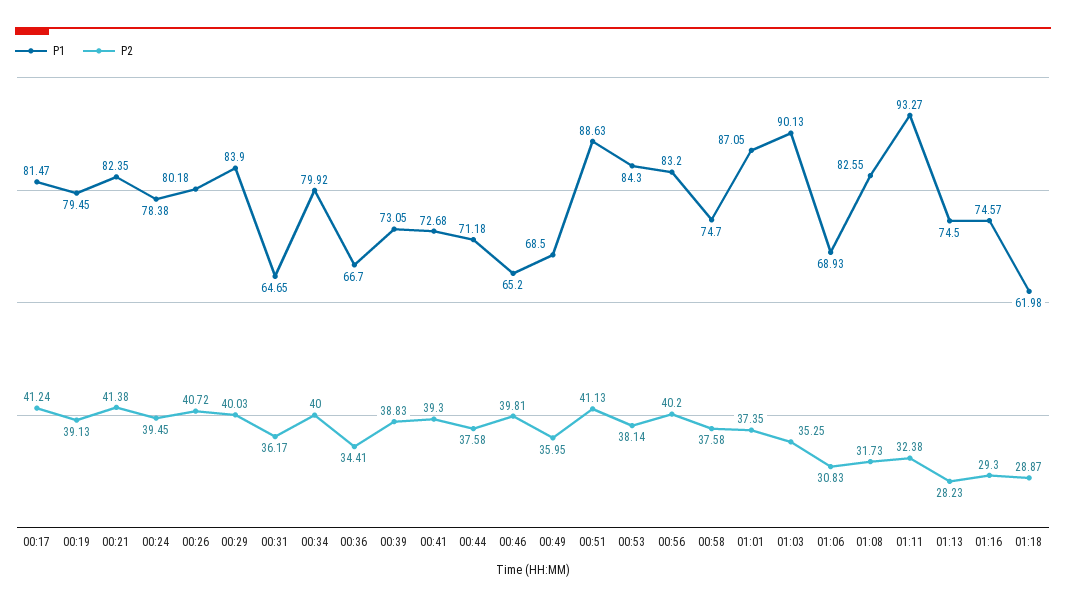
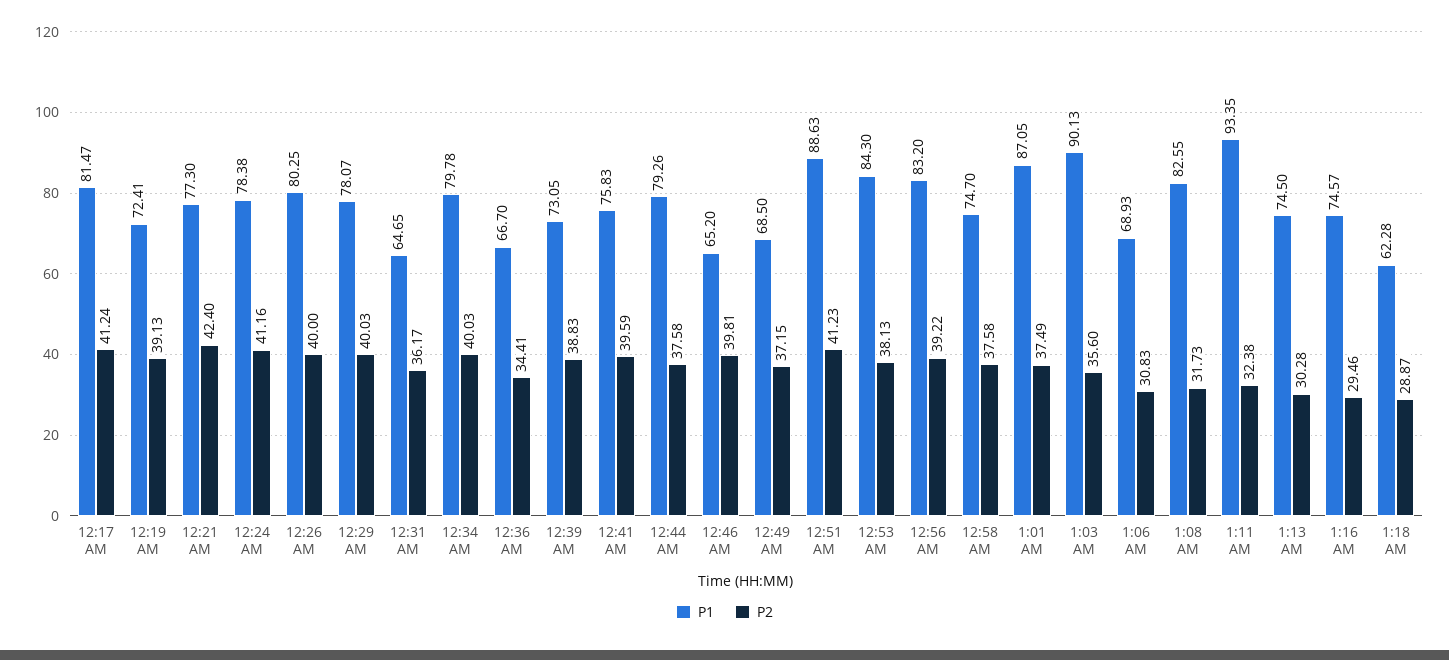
  {
    "P1": {
      "00:17": 81.47,
-     "00:19": 79.45,
+     "00:19": 72.41,
-     "00:21": 82.35,
+     "00:21": 77.3,
      "00:24": 78.38,
-     "00:26": 80.18,
+     "00:26": 80.25,
-     "00:29": 83.9,
+     "00:29": 78.07,
      "00:31": 64.65,
-     "00:34": 79.92,
+     "00:34": 79.78,
      "00:36": 66.7,
      "00:39": 73.05,
-     "00:41": 72.68,
+     "00:41": 75.83,
-     "00:44": 71.18,
+     "00:44": 79.26,
      "00:46": 65.2,
      "00:49": 68.5,
      "00:51": 88.63,
      "00:53": 84.3,
      "00:56": 83.2,
      "00:58": 74.7,
      "01:01": 87.05,
      "01:03": 90.13,
      "01:06": 68.93,
      "01:08": 82.55,
-     "01:11": 93.27,
+     "01:11": 93.35,
      "01:13": 74.5,
      "01:16": 74.57,
-     "01:18": 61.98
+     "01:18": 62.28
    },
    "P2": {
      "00:17": 41.24,
      "00:19": 39.13,
-     "00:21": 41.38,
+     "00:21": 42.4,
-     "00:24": 39.45,
+     "00:24": 41.16,
-     "00:26": 40.72,
+     "00:26": 40,
      "00:29": 40.03,
      "00:31": 36.17,
-     "00:34": 40,
+     "00:34": 40.03,
      "00:36": 34.41,
      "00:39": 38.83,
-     "00:41": 39.3,
+     "00:41": 39.59,
      "00:44": 37.58,
      "00:46": 39.81,
-     "00:49": 35.95,
+     "00:49": 37.15,
-     "00:51": 41.13,
+     "00:51": 41.23,
-     "00:53": 38.14,
+     "00:53": 38.13,
-     "00:56": 40.2,
+     "00:56": 39.22,
      "00:58": 37.58,
-     "01:01": 37.35,
+     "01:01": 37.49,
-     "01:03": 35.25,
+     "01:03": 35.6,
      "01:06": 30.83,
      "01:08": 31.73,
      "01:11": 32.38,
-     "01:13": 28.23,
+     "01:13": 30.28,
-     "01:16": 29.3,
+     "01:16": 29.46,
      "01:18": 28.87
    }
  }

